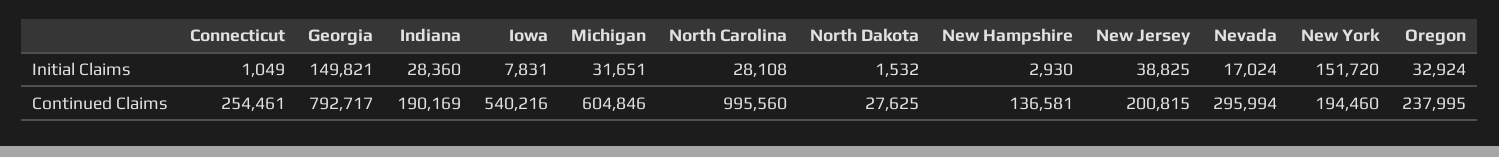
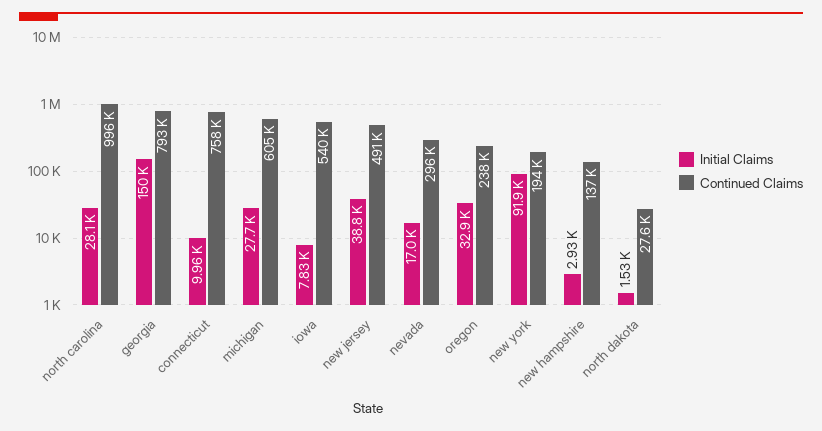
  {
    "Initial Claims": {
-     "Connecticut": 1049,
+     "Connecticut": 9960,
      "Georgia": 149821,
-     "Indiana": 28360,
      "Iowa": 7831,
-     "Michigan": 31651,
+     "Michigan": 27700,
      "North Carolina": 28108,
      "North Dakota": 1532,
      "New Hampshire": 2930,
      "New Jersey": 38825,
      "Nevada": 17024,
-     "New York": 151720,
+     "New York": 91900,
      "Oregon": 32924
    },
    "Continued Claims": {
-     "Connecticut": 254461,
+     "Connecticut": 758000,
      "Georgia": 792717,
-     "Indiana": 190169,
      "Iowa": 540216,
      "Michigan": 604846,
      "North Carolina": 995560,
      "North Dakota": 27625,
      "New Hampshire": 136581,
-     "New Jersey": 200815,
+     "New Jersey": 491000,
      "Nevada": 295994,
      "New York": 194460,
      "Oregon": 237995
    }
  }

